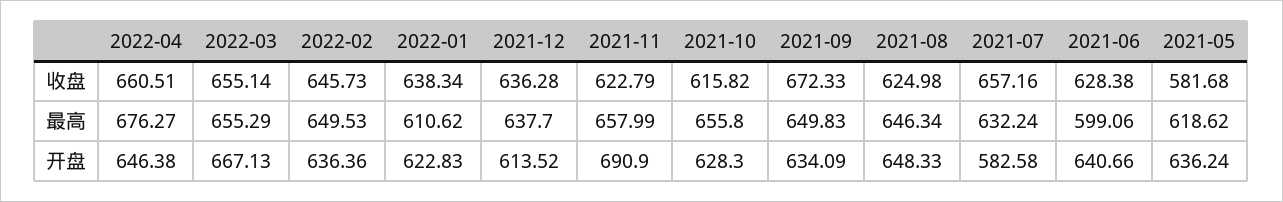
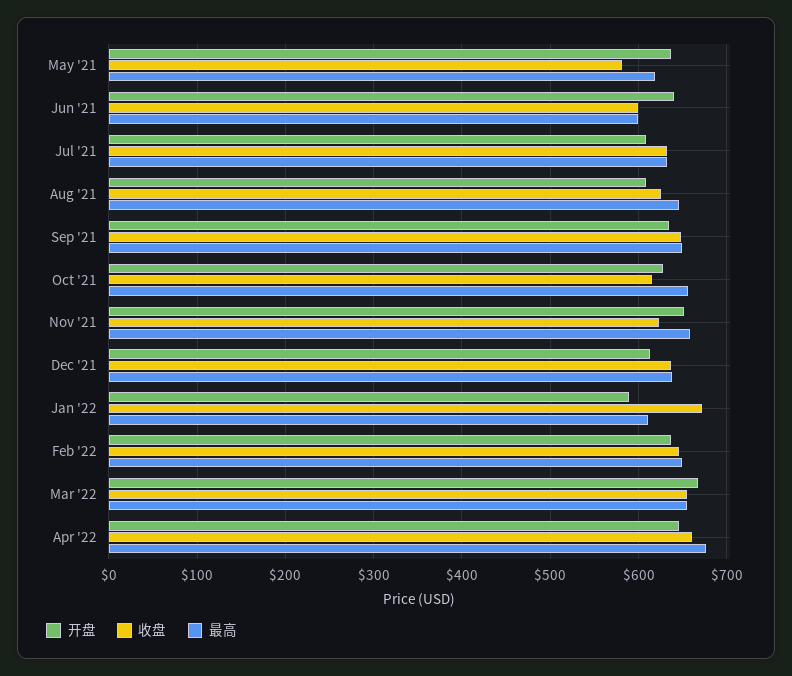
  {
    "收盘": {
      "2022-04": 660.51,
      "2022-03": 655.14,
      "2022-02": 645.73,
-     "2022-01": 638.34,
+     "2022-01": 670,
      "2021-12": 636.28,
      "2021-11": 622.79,
      "2021-10": 615.82,
-     "2021-09": 672.33,
+     "2021-09": 650,
      "2021-08": 624.98,
-     "2021-07": 657.16,
+     "2021-07": 630,
-     "2021-06": 628.38,
+     "2021-06": 600,
      "2021-05": 581.68
    },
    "最高": {
      "2022-04": 676.27,
      "2022-03": 655.29,
      "2022-02": 649.53,
      "2022-01": 610.62,
      "2021-12": 637.7,
      "2021-11": 657.99,
      "2021-10": 655.8,
      "2021-09": 649.83,
      "2021-08": 646.34,
      "2021-07": 632.24,
      "2021-06": 599.06,
      "2021-05": 618.62
    },
    "开盘": {
      "2022-04": 646.38,
      "2022-03": 667.13,
      "2022-02": 636.36,
-     "2022-01": 622.83,
+     "2022-01": 590,
      "2021-12": 613.52,
-     "2021-11": 690.9,
+     "2021-11": 650,
      "2021-10": 628.3,
      "2021-09": 634.09,
-     "2021-08": 648.33,
+     "2021-08": 610,
-     "2021-07": 582.58,
+     "2021-07": 610,
      "2021-06": 640.66,
      "2021-05": 636.24
    }
  }

